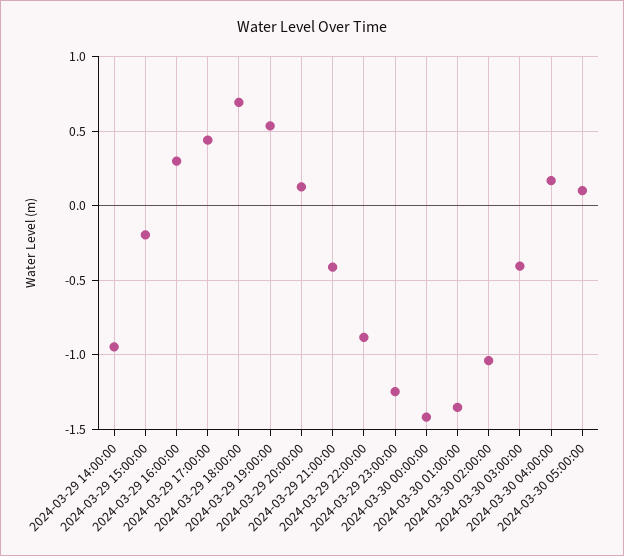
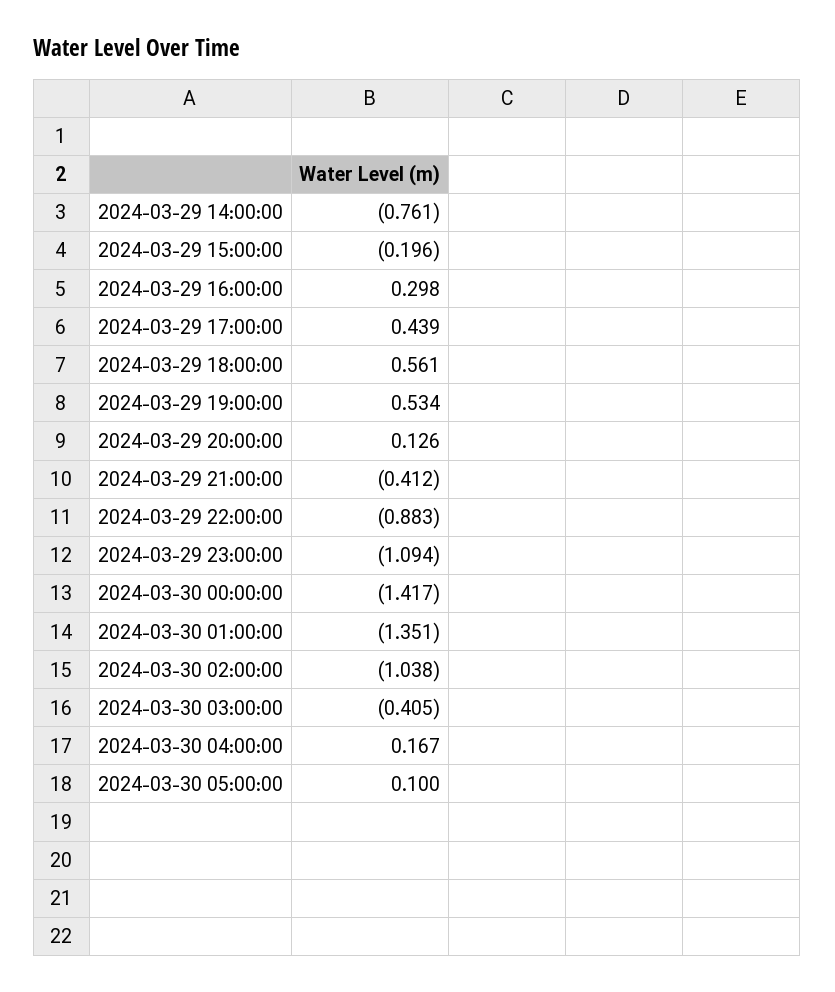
  {
-   "2024-03-29 14:00:00": -0.95,
+   "2024-03-29 14:00:00": -0.761,
    "2024-03-29 15:00:00": -0.196,
    "2024-03-29 16:00:00": 0.298,
    "2024-03-29 17:00:00": 0.439,
-   "2024-03-29 18:00:00": 0.7,
+   "2024-03-29 18:00:00": 0.561,
    "2024-03-29 19:00:00": 0.534,
    "2024-03-29 20:00:00": 0.126,
    "2024-03-29 21:00:00": -0.412,
    "2024-03-29 22:00:00": -0.883,
-   "2024-03-29 23:00:00": -1.25,
+   "2024-03-29 23:00:00": -1.094,
    "2024-03-30 00:00:00": -1.417,
    "2024-03-30 01:00:00": -1.351,
    "2024-03-30 02:00:00": -1.038,
    "2024-03-30 03:00:00": -0.405,
    "2024-03-30 04:00:00": 0.167,
    "2024-03-30 05:00:00": 0.1
  }

